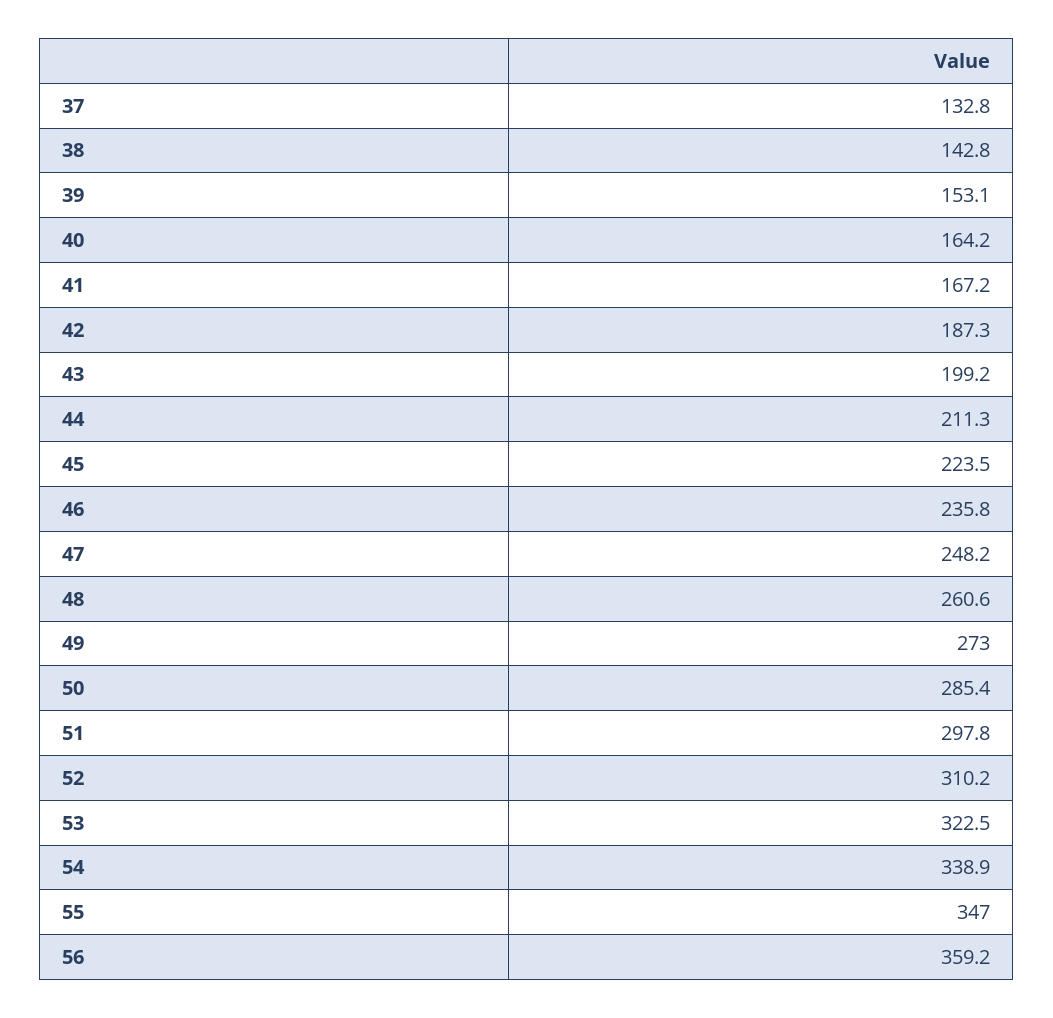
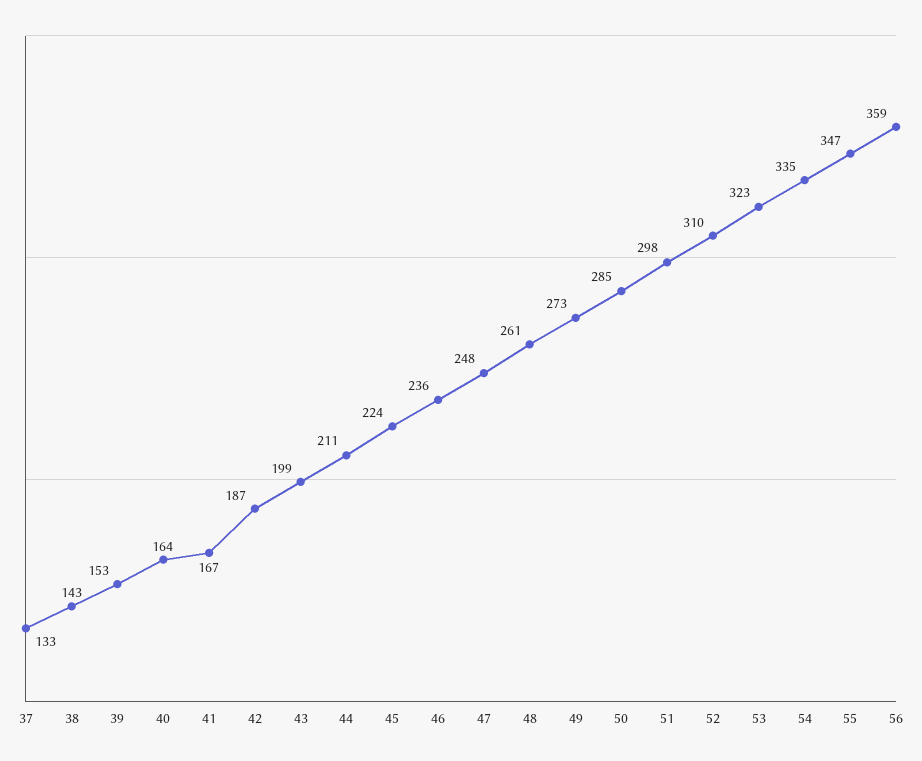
  {
    "37": 132.8,
    "38": 142.8,
    "39": 153.1,
    "40": 164.2,
    "41": 167.2,
    "42": 187.3,
    "43": 199.2,
    "44": 211.3,
    "45": 223.5,
    "46": 235.8,
    "47": 248.2,
    "48": 260.6,
    "49": 273,
    "50": 285.4,
    "51": 297.8,
    "52": 310.2,
    "53": 322.5,
-   "54": 338.9,
+   "54": 335,
    "55": 347,
    "56": 359.2
  }

